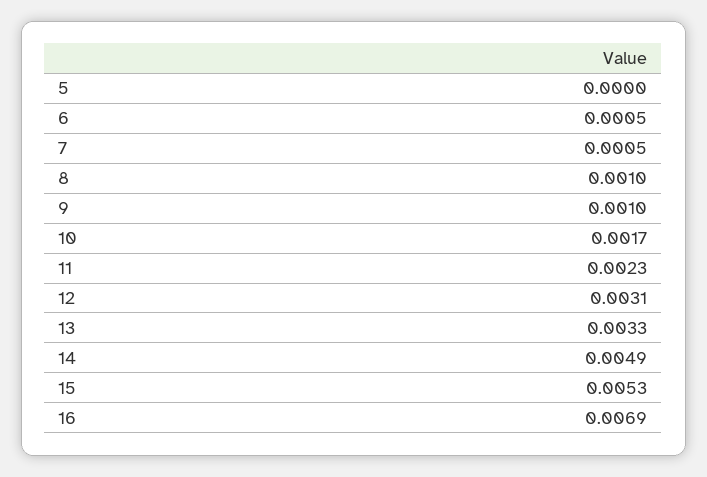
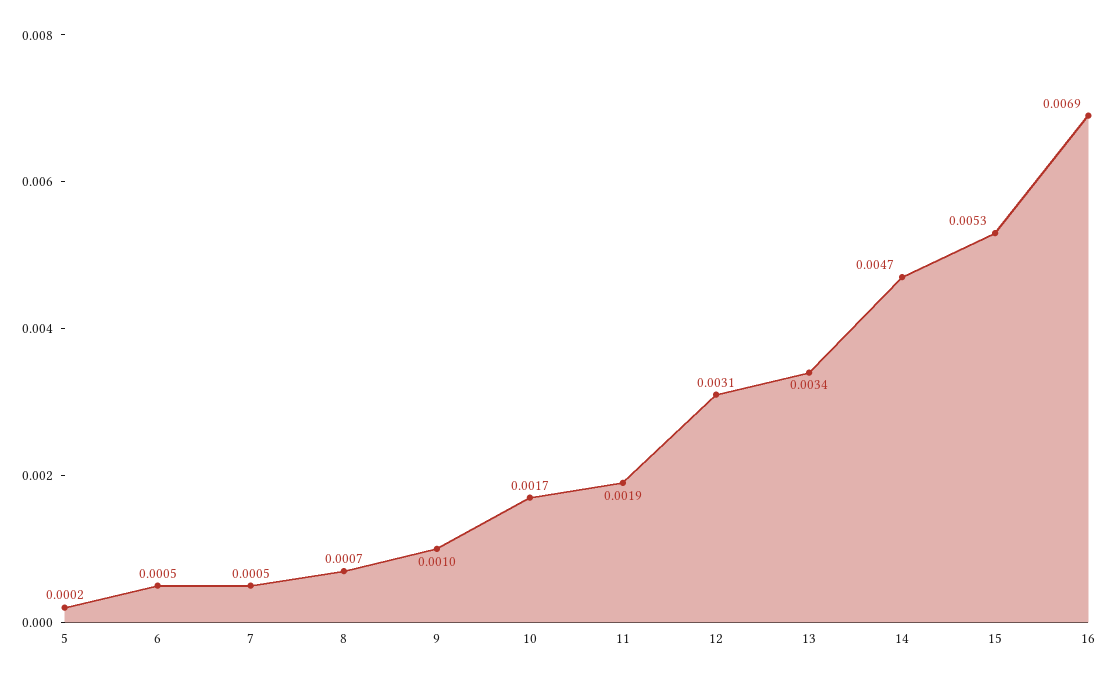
  {
-   "5": 0,
+   "5": 0.0002,
    "6": 0.0005,
    "7": 0.0005,
-   "8": 0.001,
+   "8": 0.0007,
    "9": 0.001,
    "10": 0.0017,
-   "11": 0.0023,
+   "11": 0.0019,
    "12": 0.0031,
-   "13": 0.0033,
+   "13": 0.0034,
-   "14": 0.0049,
+   "14": 0.0047,
    "15": 0.0053,
    "16": 0.0069
  }

